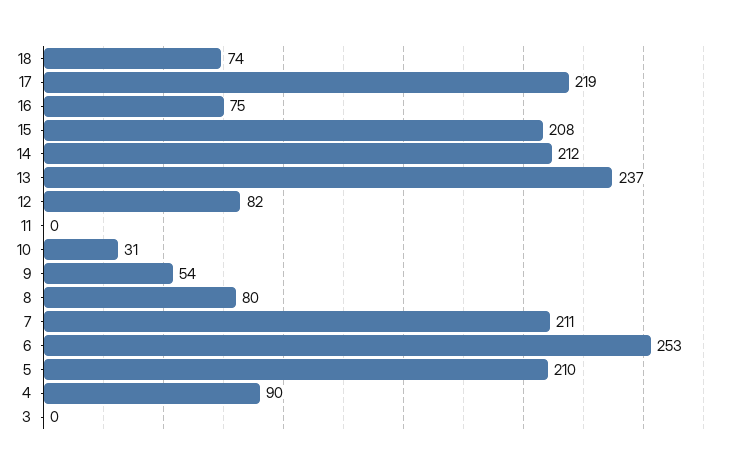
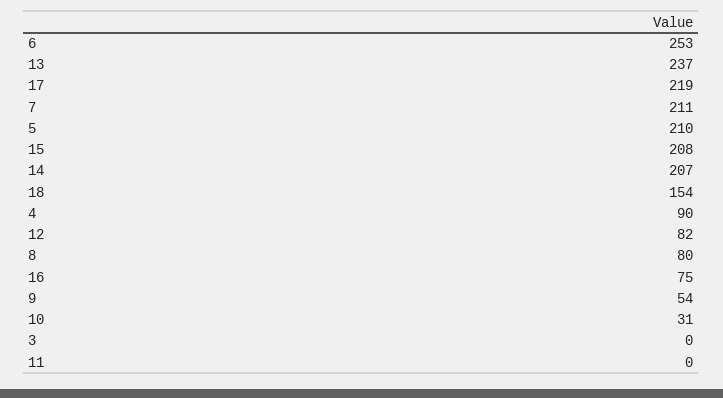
  {
-   "18": 74,
+   "18": 154,
    "17": 219,
    "16": 75,
    "15": 208,
-   "14": 212,
+   "14": 207,
    "13": 237,
    "12": 82,
    "11": 0,
    "10": 31,
    "9": 54,
    "8": 80,
    "7": 211,
    "6": 253,
    "5": 210,
    "4": 90,
    "3": 0
  }

